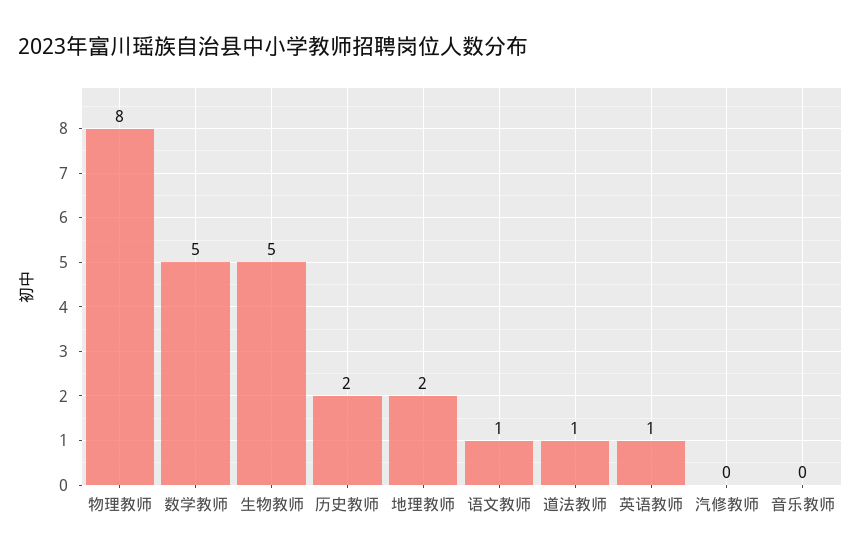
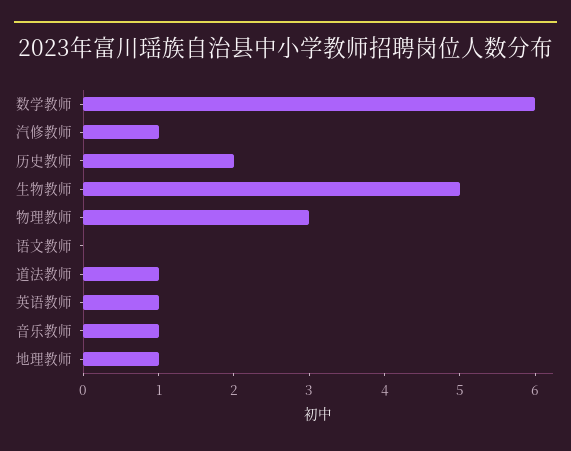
  {
-   "物理教师": 8,
+   "物理教师": 3,
-   "数学教师": 5,
+   "数学教师": 6,
    "生物教师": 5,
    "历史教师": 2,
-   "地理教师": 2,
+   "地理教师": 1,
-   "语文教师": 1,
+   "语文教师": 0,
    "道法教师": 1,
    "英语教师": 1,
-   "汽修教师": 0,
+   "汽修教师": 1,
-   "音乐教师": 0
+   "音乐教师": 1
  }

